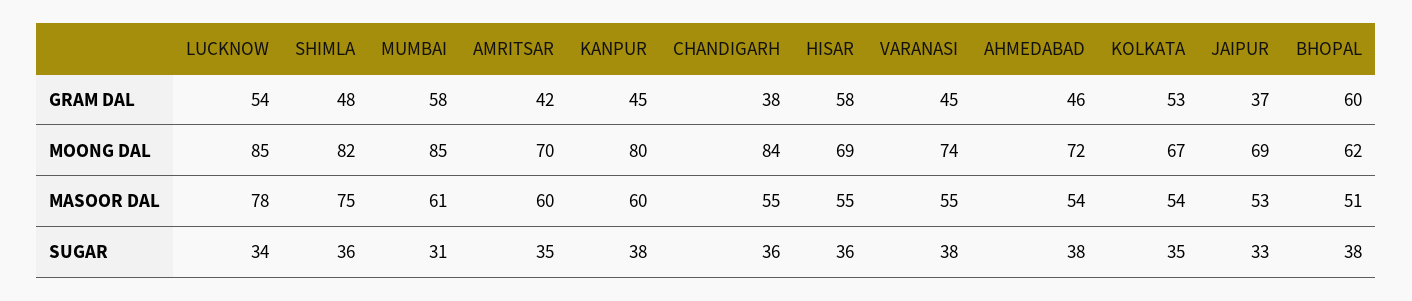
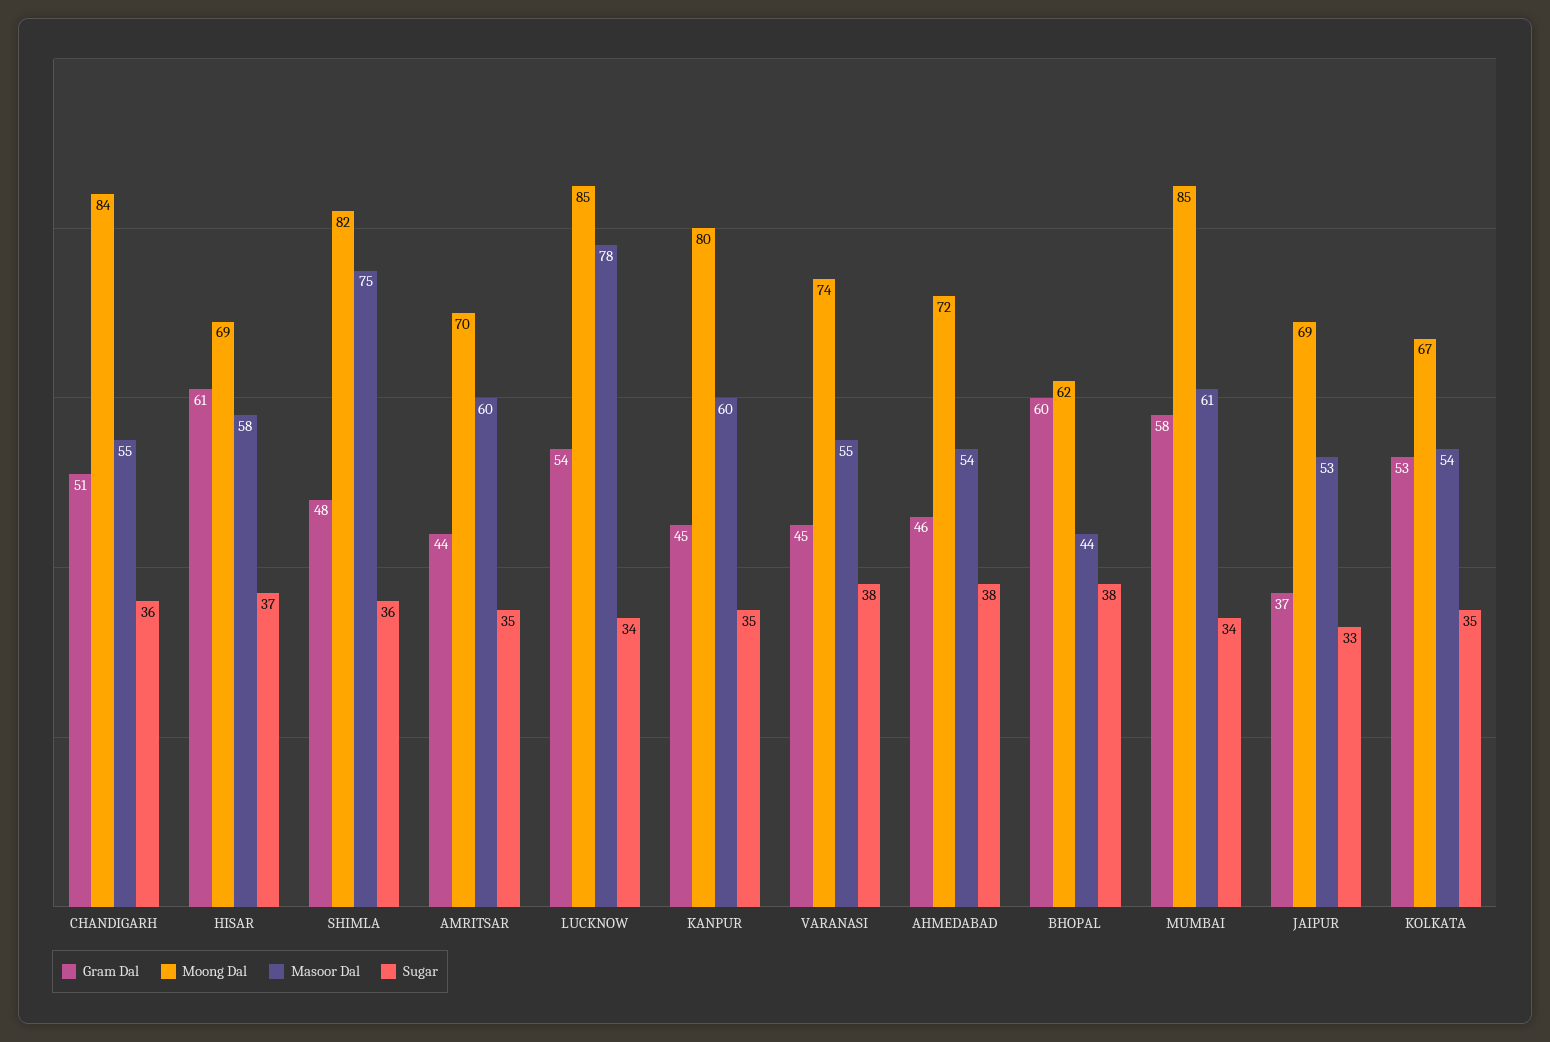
  {
    "GRAM DAL": {
      "LUCKNOW": 54,
      "SHIMLA": 48,
      "MUMBAI": 58,
-     "AMRITSAR": 42,
+     "AMRITSAR": 44,
      "KANPUR": 45,
-     "CHANDIGARH": 38,
+     "CHANDIGARH": 51,
-     "HISAR": 58,
+     "HISAR": 61,
      "VARANASI": 45,
      "AHMEDABAD": 46,
      "KOLKATA": 53,
      "JAIPUR": 37,
      "BHOPAL": 60
    },
    "MOONG DAL": {
      "LUCKNOW": 85,
      "SHIMLA": 82,
      "MUMBAI": 85,
      "AMRITSAR": 70,
      "KANPUR": 80,
      "CHANDIGARH": 84,
      "HISAR": 69,
      "VARANASI": 74,
      "AHMEDABAD": 72,
      "KOLKATA": 67,
      "JAIPUR": 69,
      "BHOPAL": 62
    },
    "MASOOR DAL": {
      "LUCKNOW": 78,
      "SHIMLA": 75,
      "MUMBAI": 61,
      "AMRITSAR": 60,
      "KANPUR": 60,
      "CHANDIGARH": 55,
-     "HISAR": 55,
+     "HISAR": 58,
      "VARANASI": 55,
      "AHMEDABAD": 54,
      "KOLKATA": 54,
      "JAIPUR": 53,
-     "BHOPAL": 51
+     "BHOPAL": 44
    },
    "SUGAR": {
      "LUCKNOW": 34,
      "SHIMLA": 36,
-     "MUMBAI": 31,
+     "MUMBAI": 34,
      "AMRITSAR": 35,
-     "KANPUR": 38,
+     "KANPUR": 35,
      "CHANDIGARH": 36,
-     "HISAR": 36,
+     "HISAR": 37,
      "VARANASI": 38,
      "AHMEDABAD": 38,
      "KOLKATA": 35,
      "JAIPUR": 33,
      "BHOPAL": 38
    }
  }

